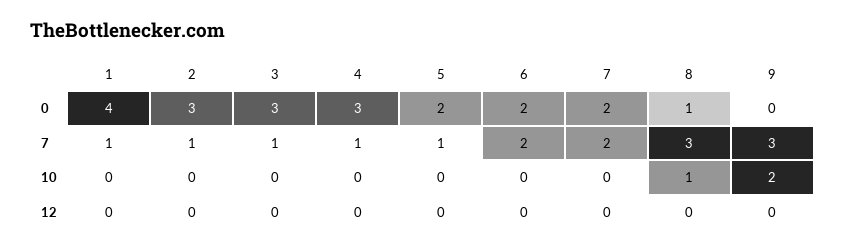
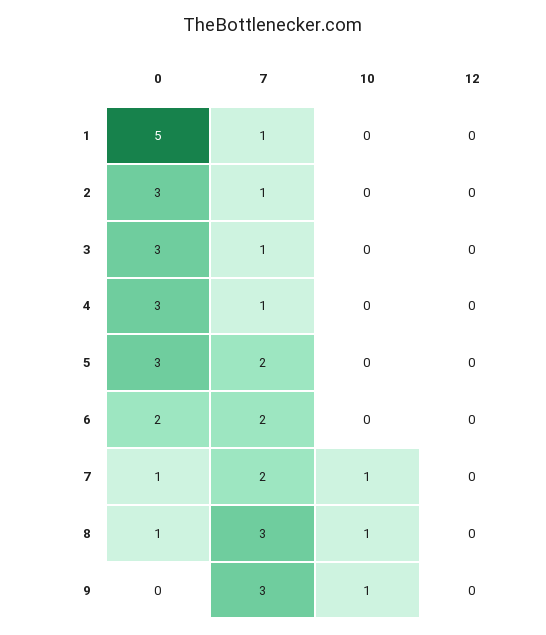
  {
    "1": {
-     "0": 4,
+     "0": 5,
      "7": 1,
      "10": 0,
      "12": 0
    },
    "2": {
      "0": 3,
      "7": 1,
      "10": 0,
      "12": 0
    },
    "3": {
      "0": 3,
      "7": 1,
      "10": 0,
      "12": 0
    },
    "4": {
      "0": 3,
      "7": 1,
      "10": 0,
      "12": 0
    },
    "5": {
-     "0": 2,
+     "0": 3,
-     "7": 1,
+     "7": 2,
      "10": 0,
      "12": 0
    },
    "6": {
      "0": 2,
      "7": 2,
      "10": 0,
      "12": 0
    },
    "7": {
-     "0": 2,
+     "0": 1,
      "7": 2,
-     "10": 0,
+     "10": 1,
      "12": 0
    },
    "8": {
      "0": 1,
      "7": 3,
      "10": 1,
      "12": 0
    },
    "9": {
      "0": 0,
      "7": 3,
-     "10": 2,
+     "10": 1,
      "12": 0
    }
  }

